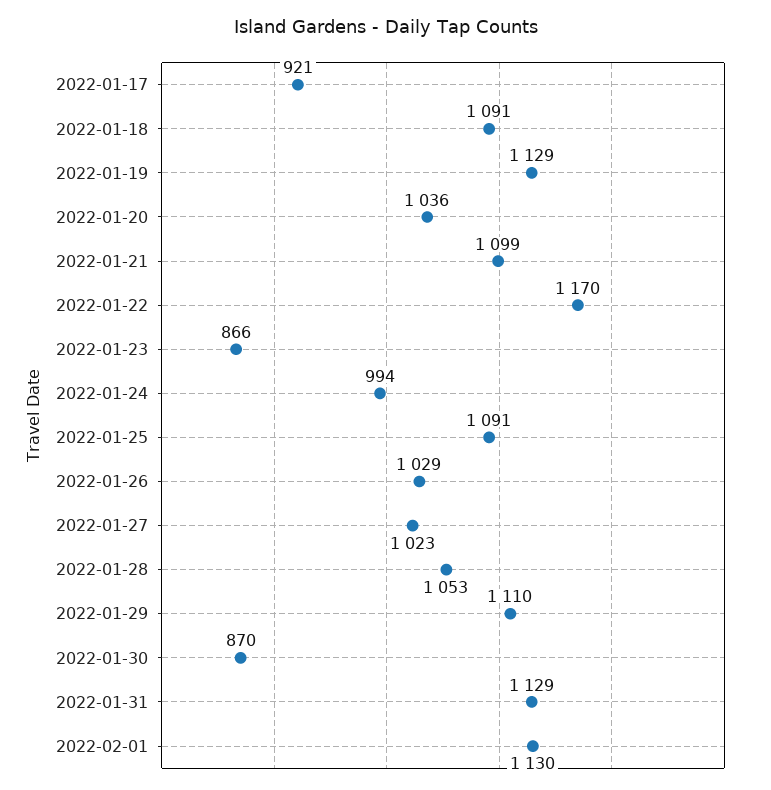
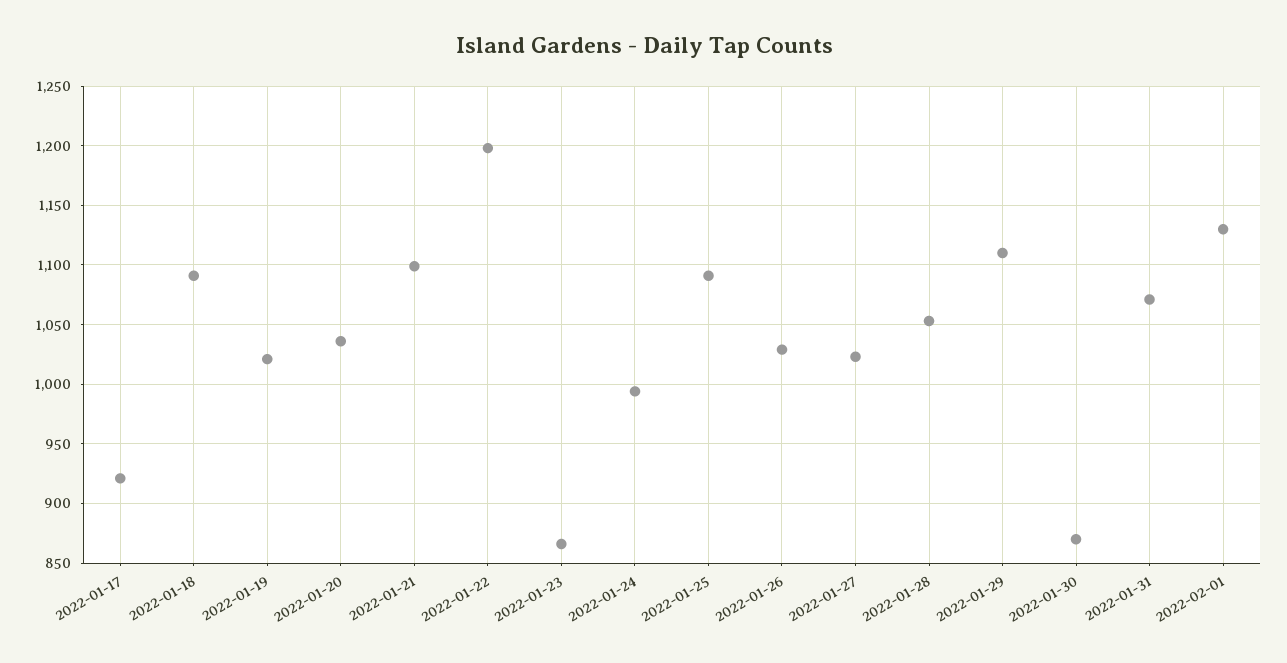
  {
    "2022-01-17": 921,
    "2022-01-18": 1091,
-   "2022-01-19": 1129,
+   "2022-01-19": 1020,
    "2022-01-20": 1036,
    "2022-01-21": 1099,
-   "2022-01-22": 1170,
+   "2022-01-22": 1200,
    "2022-01-23": 866,
    "2022-01-24": 994,
    "2022-01-25": 1091,
    "2022-01-26": 1029,
    "2022-01-27": 1023,
    "2022-01-28": 1053,
    "2022-01-29": 1110,
    "2022-01-30": 870,
-   "2022-01-31": 1129,
+   "2022-01-31": 1070,
    "2022-02-01": 1130
  }

